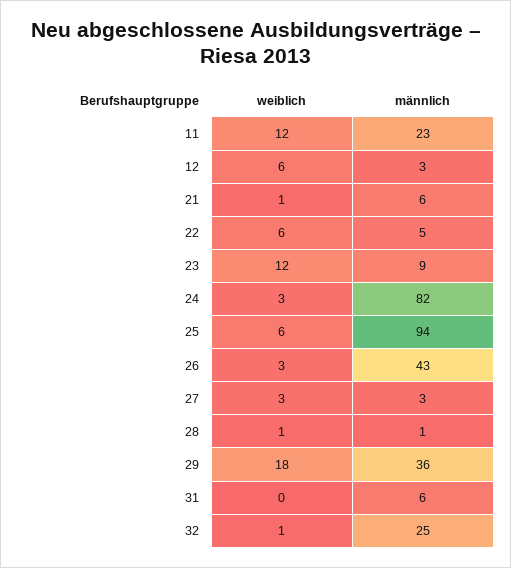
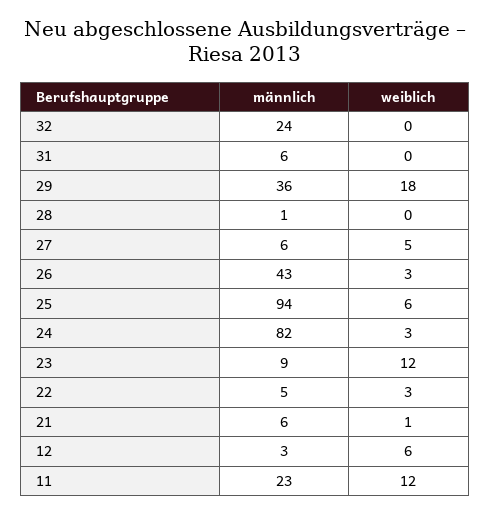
  {
    "weiblich": {
      "11": 12,
      "12": 6,
      "21": 1,
-     "22": 6,
+     "22": 3,
      "23": 12,
      "24": 3,
      "25": 6,
      "26": 3,
-     "27": 3,
+     "27": 5,
-     "28": 1,
+     "28": 0,
      "29": 18,
      "31": 0,
-     "32": 1
+     "32": 0
    },
    "männlich": {
      "11": 23,
      "12": 3,
      "21": 6,
      "22": 5,
      "23": 9,
      "24": 82,
      "25": 94,
      "26": 43,
-     "27": 3,
+     "27": 6,
      "28": 1,
      "29": 36,
      "31": 6,
-     "32": 25
+     "32": 24
    }
  }

